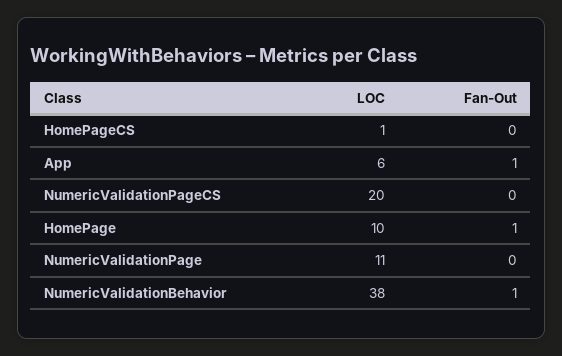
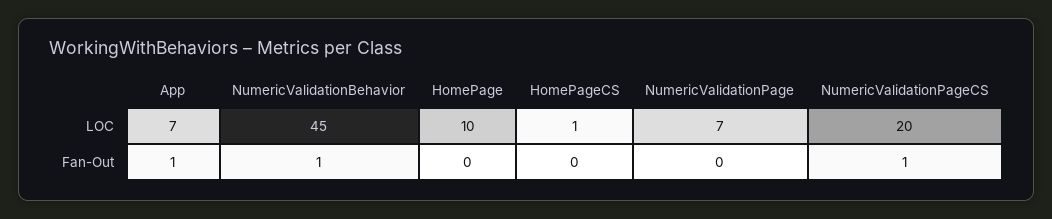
  {
    "LOC": {
      "HomePageCS": 1,
-     "App": 6,
+     "App": 7,
      "NumericValidationPageCS": 20,
      "HomePage": 10,
-     "NumericValidationPage": 11,
+     "NumericValidationPage": 7,
-     "NumericValidationBehavior": 38
+     "NumericValidationBehavior": 45
    },
    "Fan-Out": {
      "HomePageCS": 0,
      "App": 1,
-     "NumericValidationPageCS": 0,
+     "NumericValidationPageCS": 1,
-     "HomePage": 1,
+     "HomePage": 0,
      "NumericValidationPage": 0,
      "NumericValidationBehavior": 1
    }
  }

